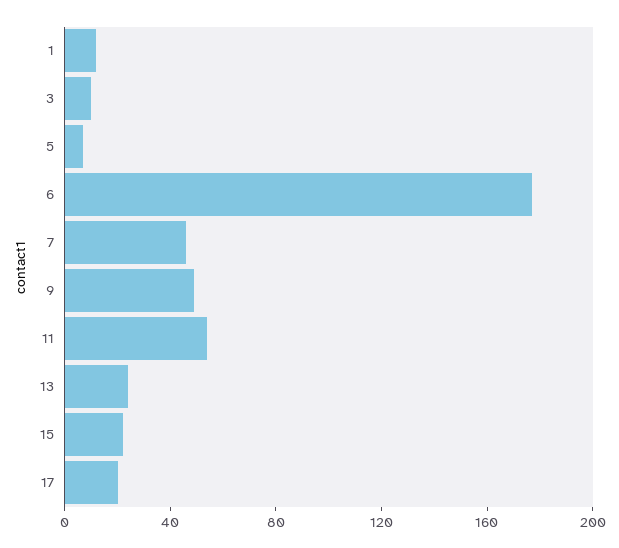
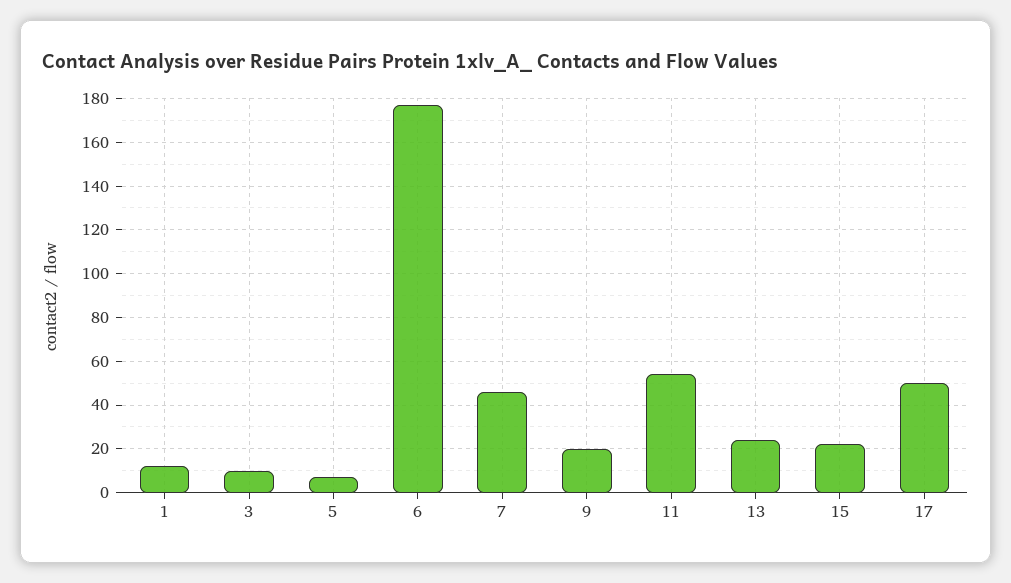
  {
    "1": 10,
    "3": 10,
    "5": 5,
    "6": 175,
    "7": 45,
-   "9": 50,
+   "9": 20,
    "11": 55,
    "13": 25,
    "15": 20,
-   "17": 20
+   "17": 50
  }

